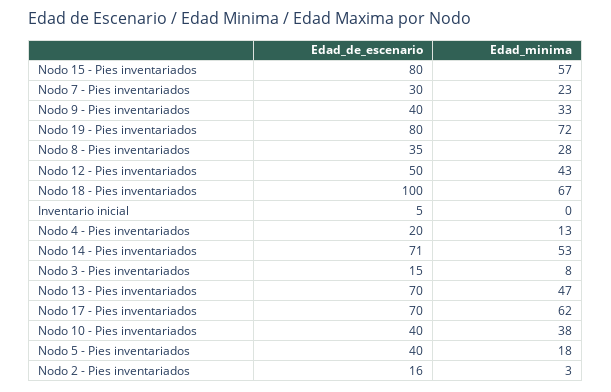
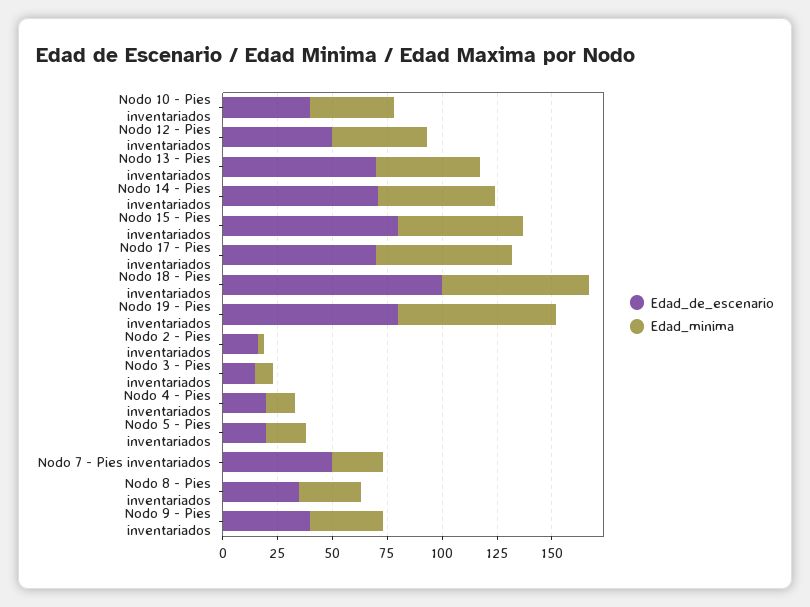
  {
    "Edad_de_escenario": {
      "Nodo 15 - Pies inventariados": 80,
-     "Nodo 7 - Pies inventariados": 30,
+     "Nodo 7 - Pies inventariados": 50,
      "Nodo 9 - Pies inventariados": 40,
      "Nodo 19 - Pies inventariados": 80,
      "Nodo 8 - Pies inventariados": 35,
      "Nodo 12 - Pies inventariados": 50,
      "Nodo 18 - Pies inventariados": 100,
-     "Inventario inicial": 5,
      "Nodo 4 - Pies inventariados": 20,
      "Nodo 14 - Pies inventariados": 71,
      "Nodo 3 - Pies inventariados": 15,
      "Nodo 13 - Pies inventariados": 70,
      "Nodo 17 - Pies inventariados": 70,
      "Nodo 10 - Pies inventariados": 40,
-     "Nodo 5 - Pies inventariados": 40,
+     "Nodo 5 - Pies inventariados": 20,
      "Nodo 2 - Pies inventariados": 16
    },
    "Edad_minima": {
      "Nodo 15 - Pies inventariados": 57,
      "Nodo 7 - Pies inventariados": 23,
      "Nodo 9 - Pies inventariados": 33,
      "Nodo 19 - Pies inventariados": 72,
      "Nodo 8 - Pies inventariados": 28,
      "Nodo 12 - Pies inventariados": 43,
      "Nodo 18 - Pies inventariados": 67,
-     "Inventario inicial": 0,
      "Nodo 4 - Pies inventariados": 13,
      "Nodo 14 - Pies inventariados": 53,
      "Nodo 3 - Pies inventariados": 8,
      "Nodo 13 - Pies inventariados": 47,
      "Nodo 17 - Pies inventariados": 62,
      "Nodo 10 - Pies inventariados": 38,
      "Nodo 5 - Pies inventariados": 18,
      "Nodo 2 - Pies inventariados": 3
    }
  }

